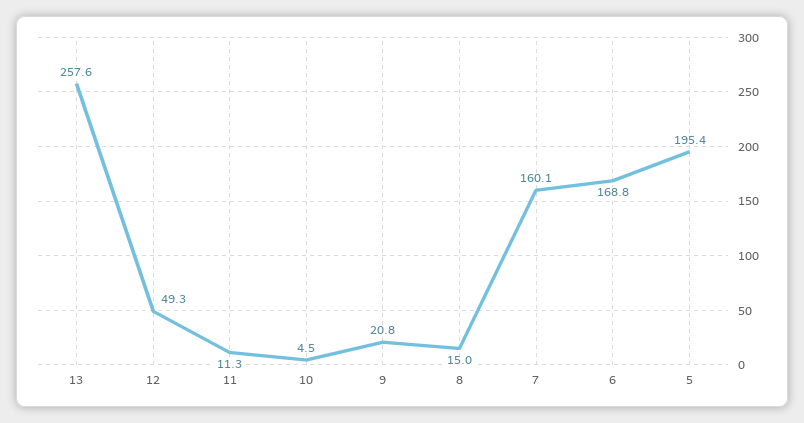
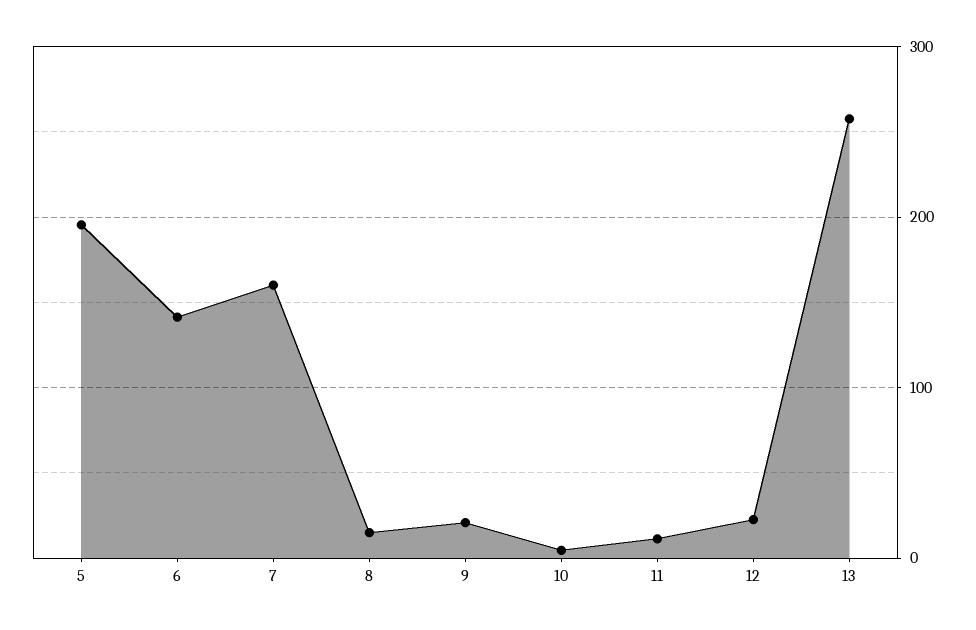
  {
    "13": 257.6,
-   "12": 49.3,
+   "12": 20,
    "11": 11.3,
    "10": 4.5,
    "9": 20.8,
    "8": 15,
    "7": 160.1,
-   "6": 168.8,
+   "6": 140,
    "5": 195.4
  }

